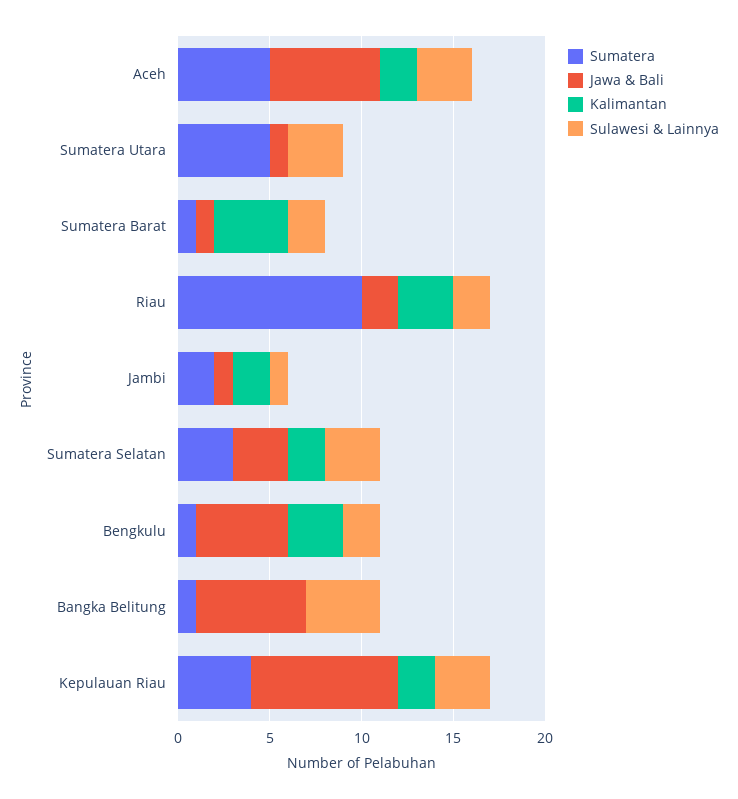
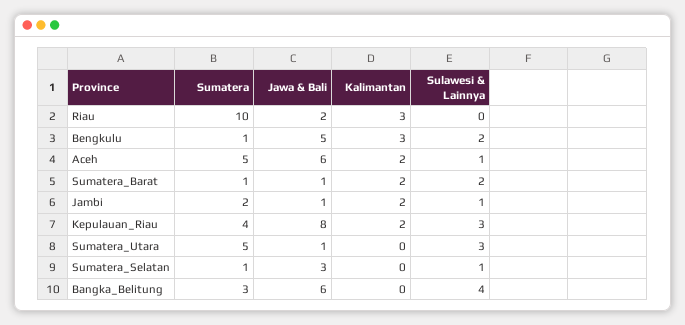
  {
    "Sumatera": {
      "Aceh": 5,
      "Sumatera Utara": 5,
      "Sumatera Barat": 1,
      "Riau": 10,
      "Jambi": 2,
-     "Sumatera Selatan": 3,
+     "Sumatera Selatan": 1,
      "Bengkulu": 1,
-     "Bangka Belitung": 1,
+     "Bangka Belitung": 3,
      "Kepulauan Riau": 4
    },
    "Jawa & Bali": {
      "Aceh": 6,
      "Sumatera Utara": 1,
      "Sumatera Barat": 1,
      "Riau": 2,
      "Jambi": 1,
      "Sumatera Selatan": 3,
      "Bengkulu": 5,
      "Bangka Belitung": 6,
      "Kepulauan Riau": 8
    },
    "Kalimantan": {
      "Aceh": 2,
      "Sumatera Utara": 0,
-     "Sumatera Barat": 4,
+     "Sumatera Barat": 2,
      "Riau": 3,
      "Jambi": 2,
-     "Sumatera Selatan": 2,
+     "Sumatera Selatan": 0,
      "Bengkulu": 3,
      "Bangka Belitung": 0,
      "Kepulauan Riau": 2
    },
    "Sulawesi & Lainnya": {
-     "Aceh": 3,
+     "Aceh": 1,
      "Sumatera Utara": 3,
      "Sumatera Barat": 2,
-     "Riau": 2,
+     "Riau": 0,
      "Jambi": 1,
-     "Sumatera Selatan": 3,
+     "Sumatera Selatan": 1,
      "Bengkulu": 2,
      "Bangka Belitung": 4,
      "Kepulauan Riau": 3
    }
  }

